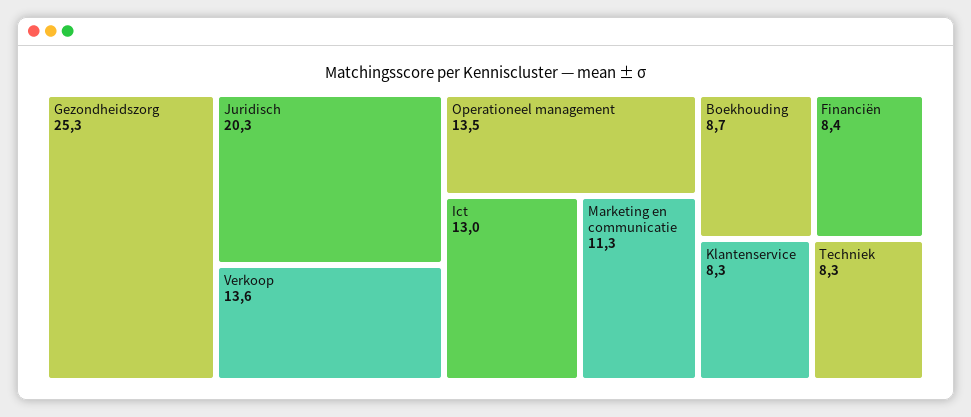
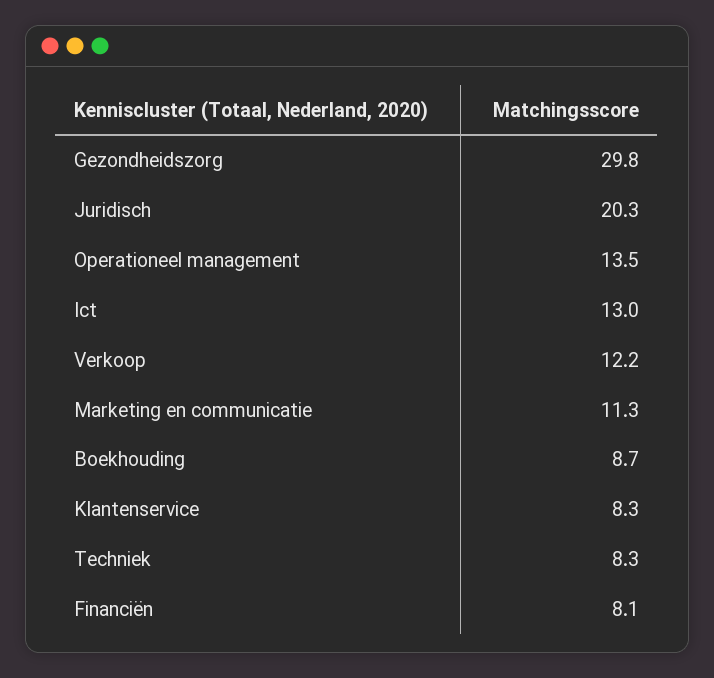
  {
-   "Gezondheidszorg": 25.3,
+   "Gezondheidszorg": 29.8,
    "Juridisch": 20.3,
-   "Verkoop": 13.6,
+   "Verkoop": 12.2,
    "Operationeel management": 13.5,
    "Ict": 13,
    "Marketing en communicatie": 11.3,
    "Boekhouding": 8.7,
-   "Financiën": 8.4,
+   "Financiën": 8.1,
    "Klantenservice": 8.3,
    "Techniek": 8.3
  }

